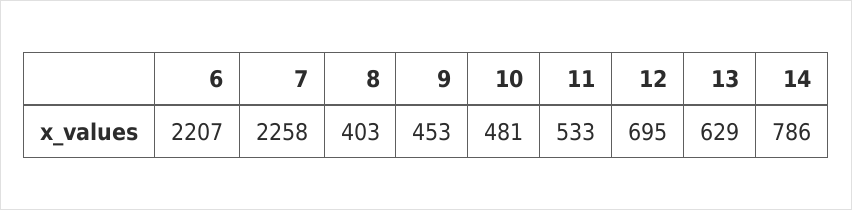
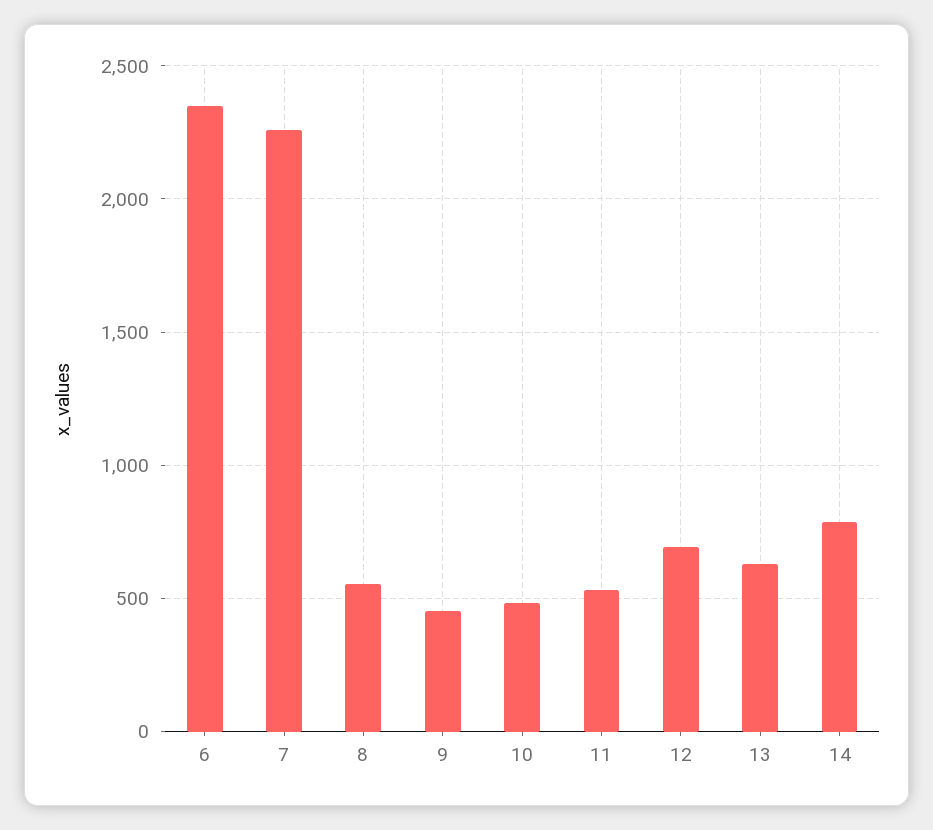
  {
-   "6": 2207,
+   "6": 2350,
    "7": 2258,
-   "8": 403,
+   "8": 550,
    "9": 453,
    "10": 481,
    "11": 533,
    "12": 695,
    "13": 629,
    "14": 786
  }

